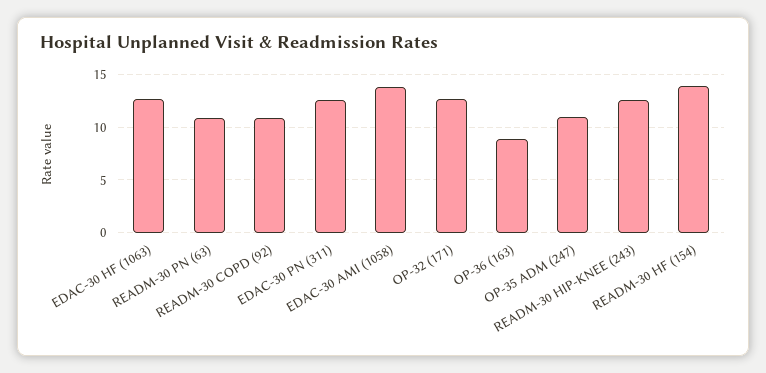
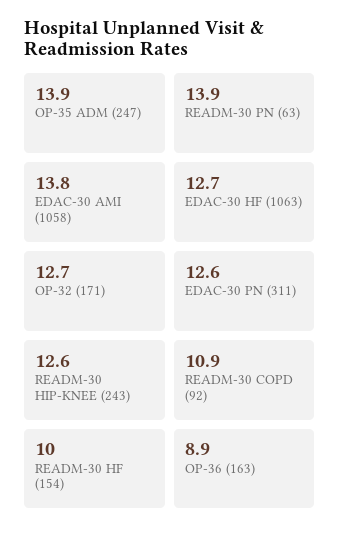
  {
    "EDAC-30 HF (1063)": 12.7,
-   "READM-30 PN (63)": 11,
+   "READM-30 PN (63)": 13.9,
    "READM-30 COPD (92)": 10.9,
    "EDAC-30 PN (311)": 12.6,
    "EDAC-30 AMI (1058)": 13.8,
    "OP-32 (171)": 12.7,
    "OP-36 (163)": 8.9,
-   "OP-35 ADM (247)": 11,
+   "OP-35 ADM (247)": 13.9,
    "READM-30 HIP-KNEE (243)": 12.6,
-   "READM-30 HF (154)": 14
+   "READM-30 HF (154)": 10
  }

